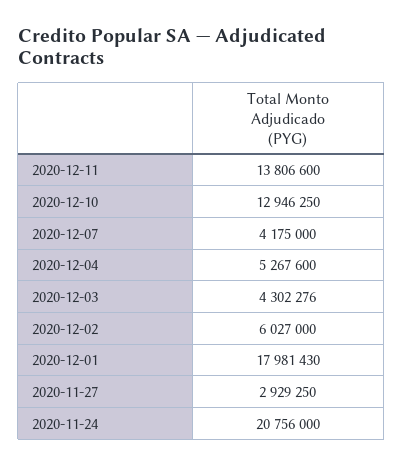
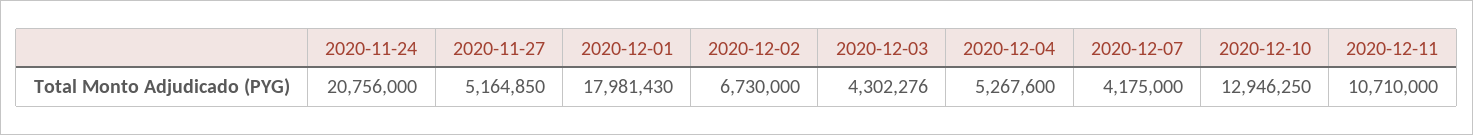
  {
-   "2020-12-11": 13806600,
+   "2020-12-11": 10710000,
    "2020-12-10": 12946250,
    "2020-12-07": 4175000,
    "2020-12-04": 5267600,
    "2020-12-03": 4302276,
-   "2020-12-02": 6027000,
+   "2020-12-02": 6730000,
    "2020-12-01": 17981430,
-   "2020-11-27": 2929250,
+   "2020-11-27": 5164850,
    "2020-11-24": 20756000
  }

